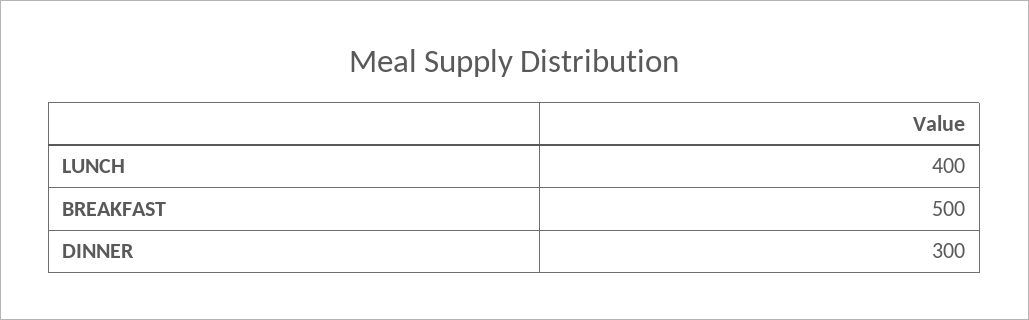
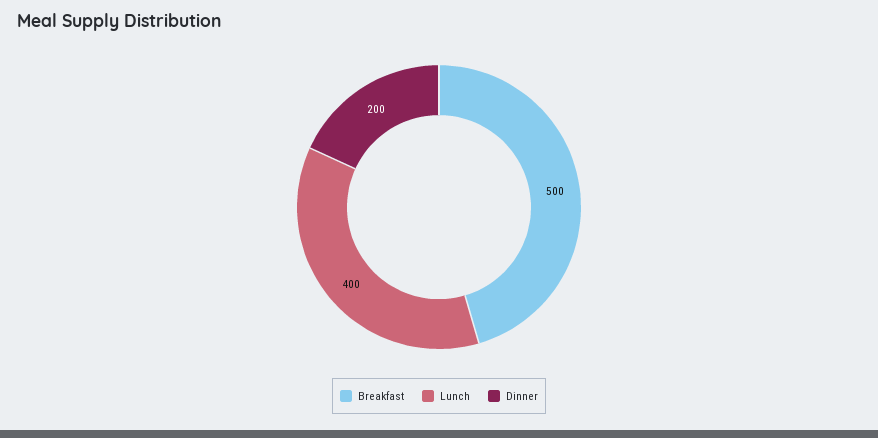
  {
    "LUNCH": 400,
    "BREAKFAST": 500,
-   "DINNER": 300
+   "DINNER": 200
  }

